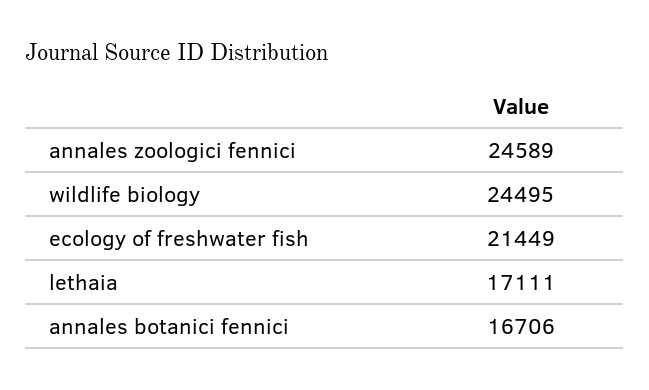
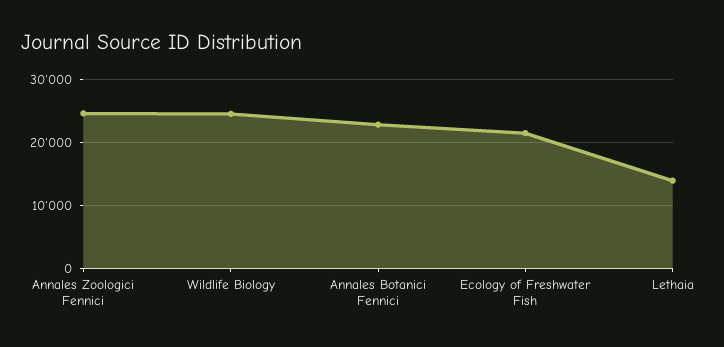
  {
    "annales zoologici fennici": 24589,
    "wildlife biology": 24495,
    "ecology of freshwater fish": 21449,
-   "lethaia": 17111,
+   "lethaia": 14000,
-   "annales botanici fennici": 16706
+   "annales botanici fennici": 23000
  }

